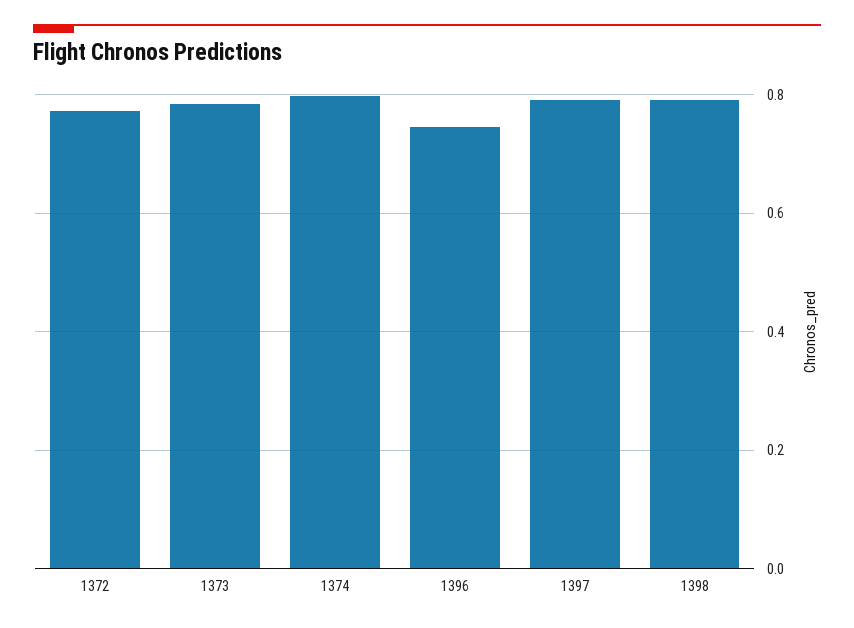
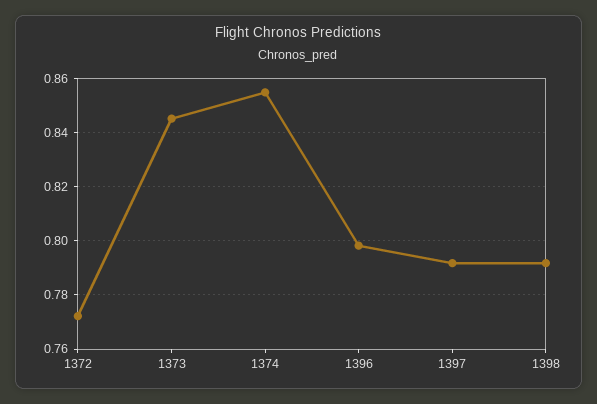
  {
    "1372": 0.7725,
-   "1373": 0.78,
+   "1373": 0.845,
-   "1374": 0.8,
+   "1374": 0.855,
-   "1396": 0.74,
+   "1396": 0.7975,
    "1397": 0.7925,
    "1398": 0.7925
  }

